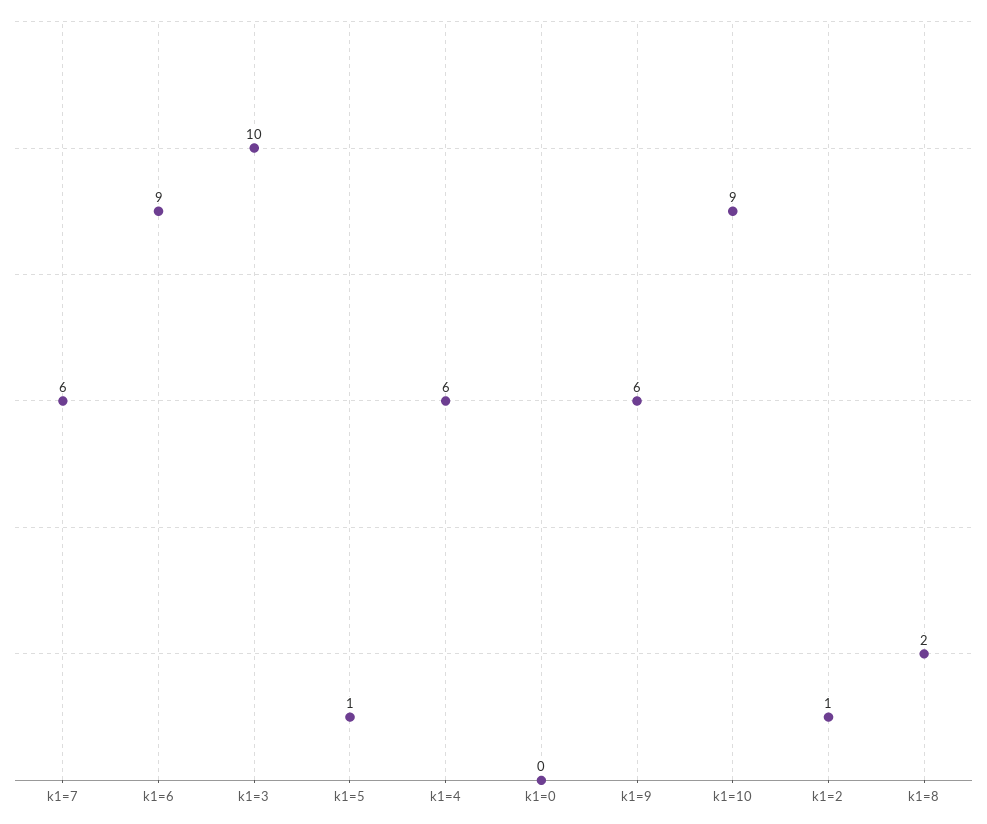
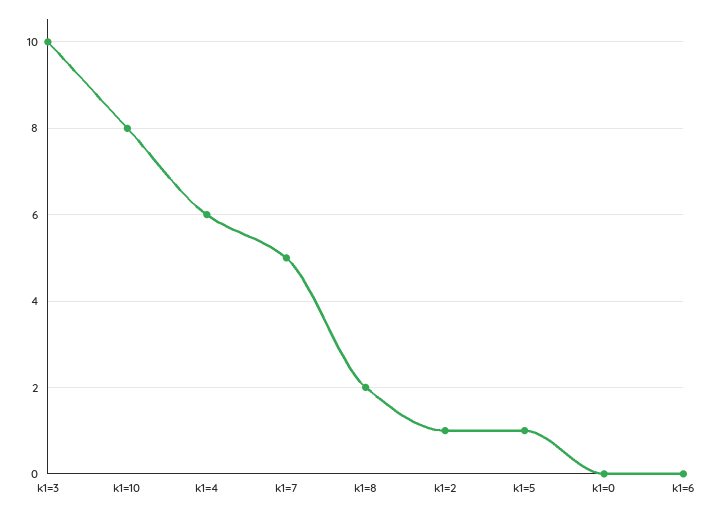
  {
-   "k1=7": 6,
+   "k1=7": 5,
-   "k1=6": 9,
+   "k1=6": 0,
    "k1=3": 10,
    "k1=5": 1,
    "k1=4": 6,
    "k1=0": 0,
-   "k1=9": 6,
-   "k1=10": 9,
+   "k1=10": 8,
    "k1=2": 1,
    "k1=8": 2
  }

